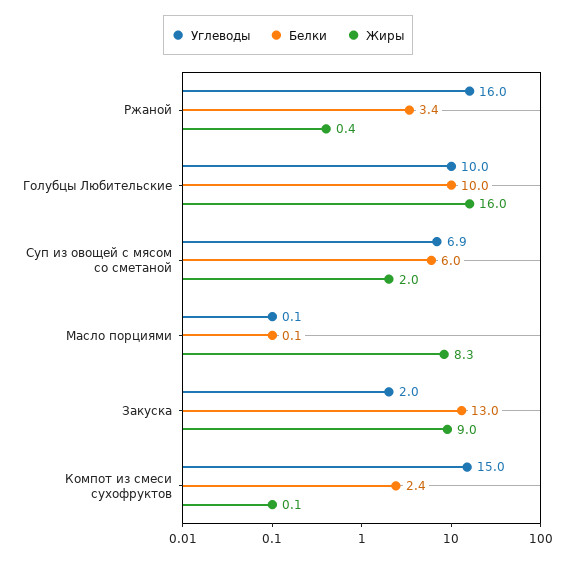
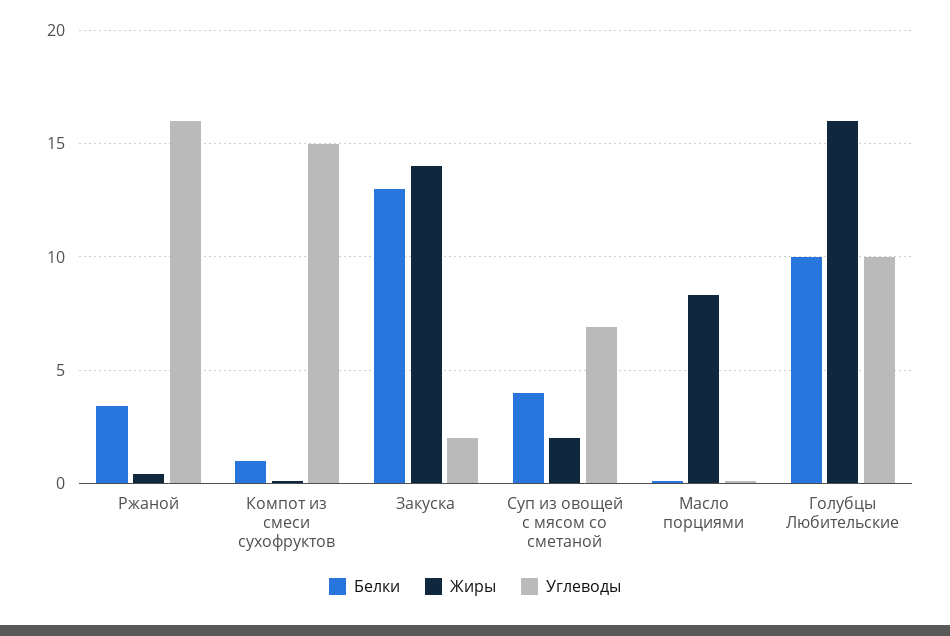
  {
    "Углеводы": {
      "Ржаной": 16,
      "Голубцы Любительские": 10,
      "Суп из овощей с мясом со сметаной": 6.9,
      "Масло порциями": 0.1,
      "Закуска": 2,
      "Компот из смеси сухофруктов": 15
    },
    "Белки": {
      "Ржаной": 3.4,
      "Голубцы Любительские": 10,
-     "Суп из овощей с мясом со сметаной": 6,
+     "Суп из овощей с мясом со сметаной": 4,
      "Масло порциями": 0.1,
      "Закуска": 13,
-     "Компот из смеси сухофруктов": 2.4
+     "Компот из смеси сухофруктов": 1
    },
    "Жиры": {
      "Ржаной": 0.4,
      "Голубцы Любительские": 16,
      "Суп из овощей с мясом со сметаной": 2,
      "Масло порциями": 8.3,
-     "Закуска": 9,
+     "Закуска": 14,
      "Компот из смеси сухофруктов": 0.1
    }
  }

